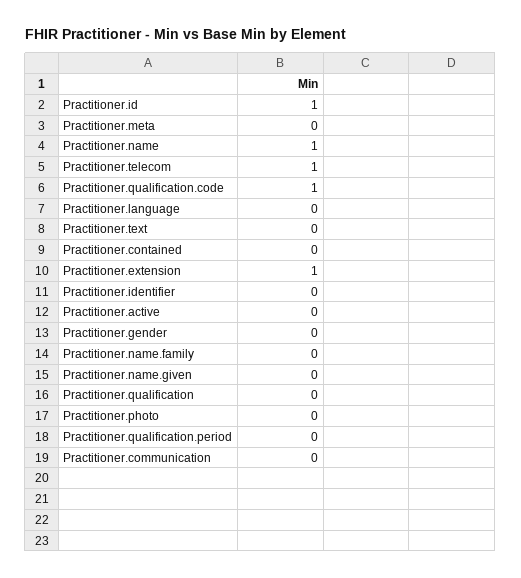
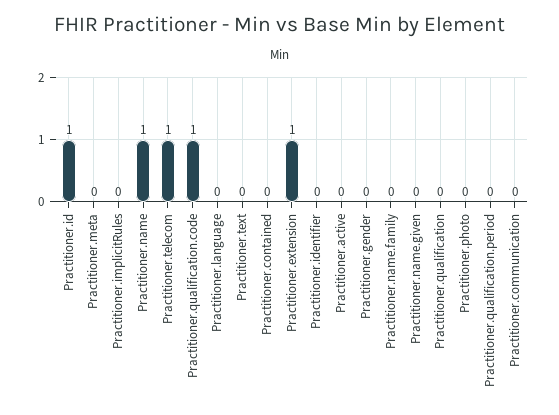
  {
    "Practitioner.id": 1,
    "Practitioner.meta": 0,
    "Practitioner.name": 1,
    "Practitioner.telecom": 1,
    "Practitioner.qualification.code": 1,
    "Practitioner.language": 0,
    "Practitioner.text": 0,
    "Practitioner.contained": 0,
    "Practitioner.extension": 1,
    "Practitioner.identifier": 0,
    "Practitioner.active": 0,
    "Practitioner.gender": 0,
    "Practitioner.name.family": 0,
    "Practitioner.name.given": 0,
    "Practitioner.qualification": 0,
    "Practitioner.photo": 0,
    "Practitioner.qualification.period": 0,
-   "Practitioner.communication": 0
+   "Practitioner.communication": 0,
+   "Practitioner.implicitRules": 0
  }

